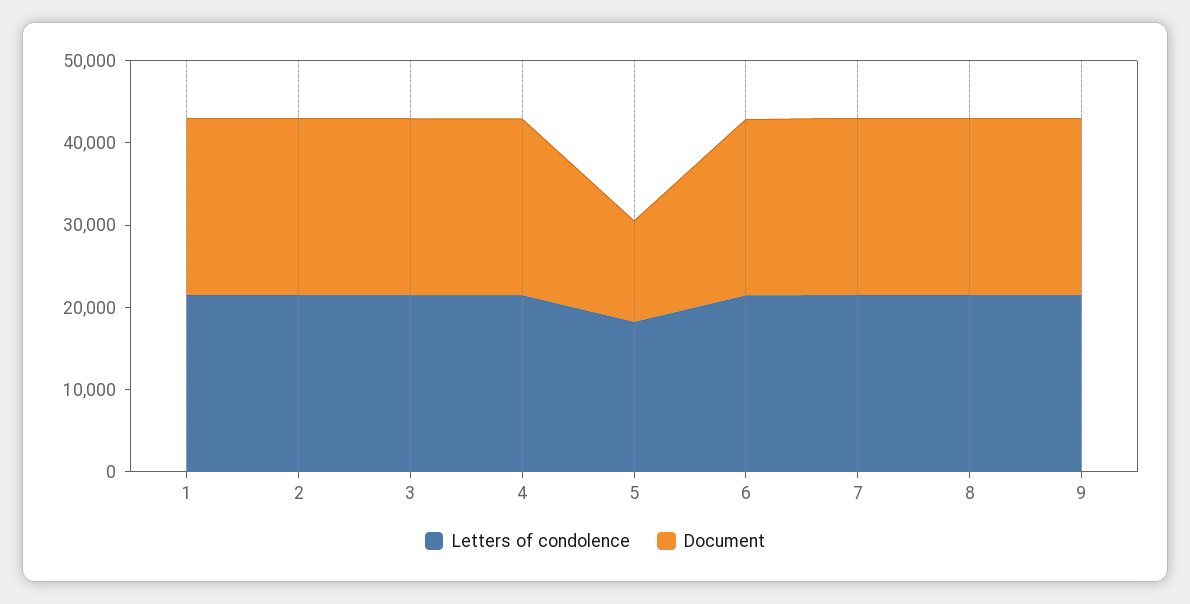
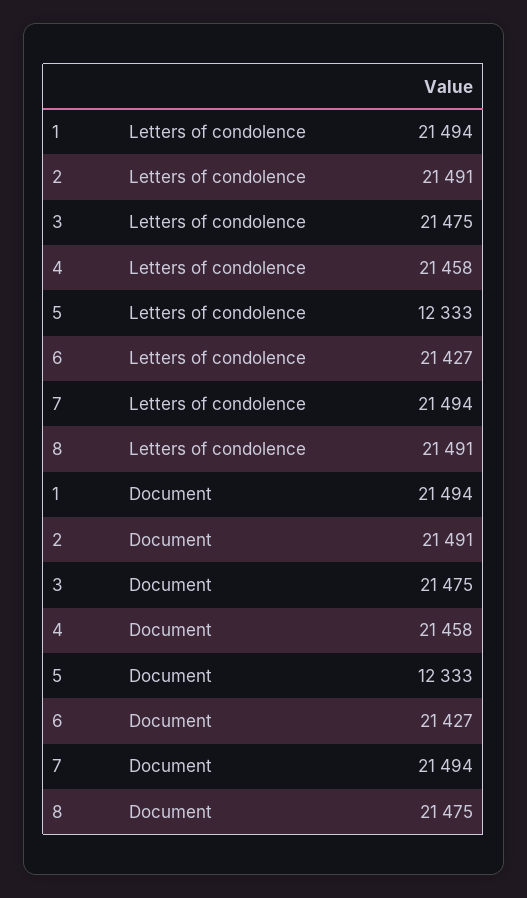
  {
    "Letters of condolence": {
      "1": 21494,
      "2": 21491,
      "3": 21475,
      "4": 21458,
-     "5": 18000,
+     "5": 12333,
      "6": 21427,
      "7": 21494,
-     "8": 21491,
+     "8": 21491
-     "9": 22000
    },
    "Document": {
      "1": 21494,
      "2": 21491,
      "3": 21475,
      "4": 21458,
      "5": 12333,
      "6": 21427,
      "7": 21494,
-     "8": 21475,
+     "8": 21475
-     "9": 22000
    }
  }

